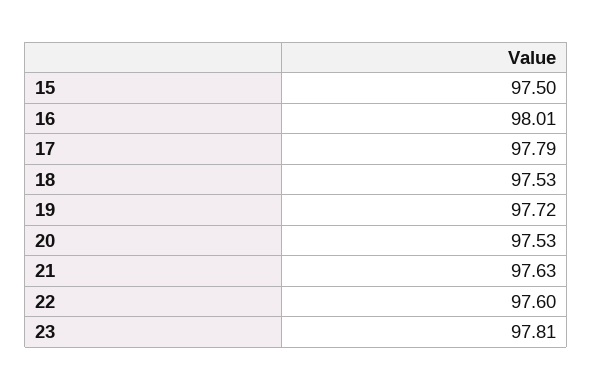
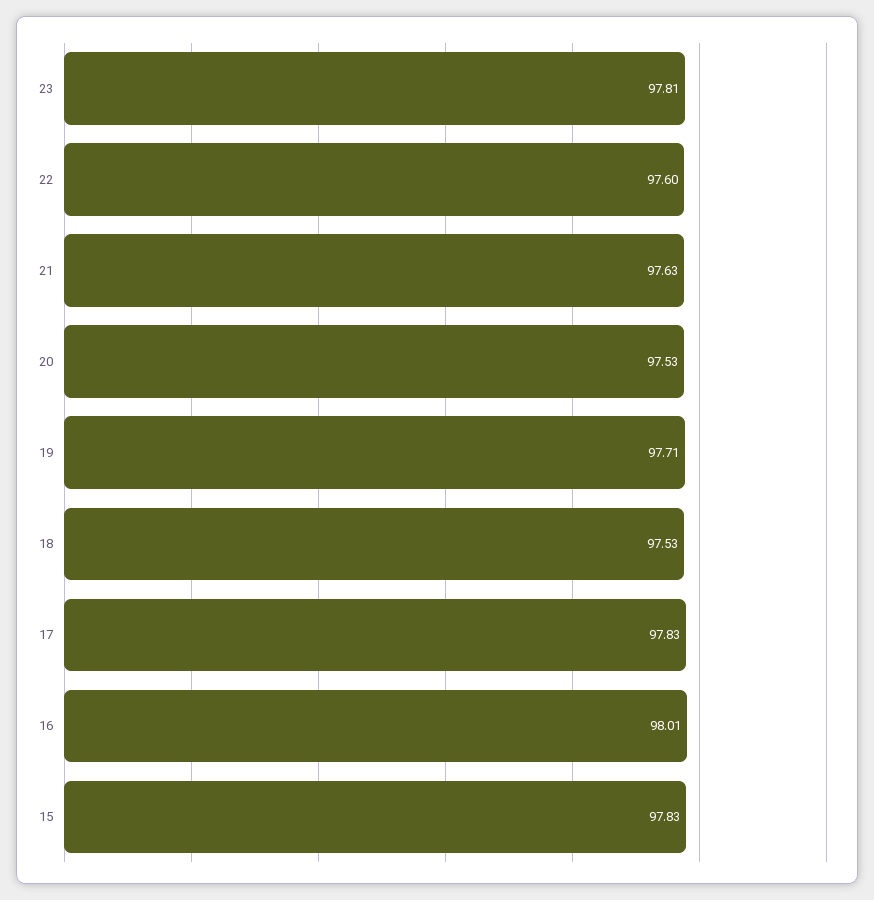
  {
-   "15": 97.5,
+   "15": 97.83,
    "16": 98.01,
-   "17": 97.79,
+   "17": 97.83,
    "18": 97.53,
-   "19": 97.72,
+   "19": 97.71,
    "20": 97.53,
    "21": 97.63,
    "22": 97.6,
    "23": 97.81
  }

